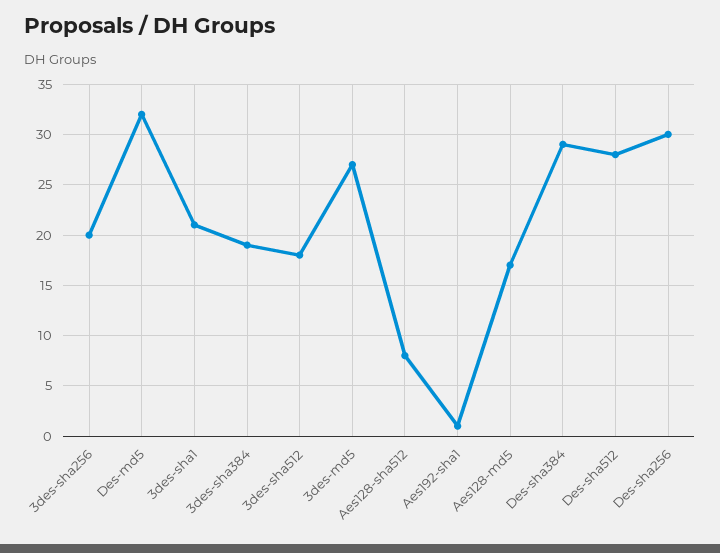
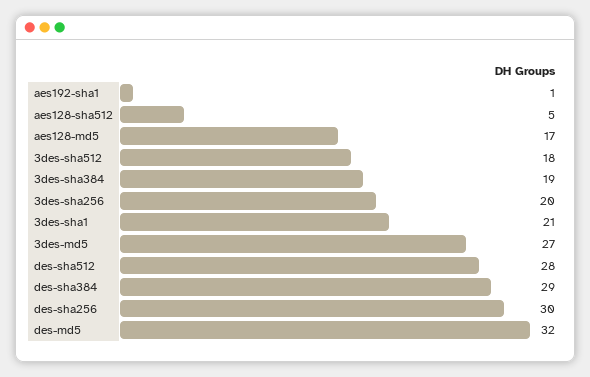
  {
    "3des-sha256": 20,
    "Des-md5": 32,
    "3des-sha1": 21,
    "3des-sha384": 19,
    "3des-sha512": 18,
    "3des-md5": 27,
-   "Aes128-sha512": 8,
+   "Aes128-sha512": 5,
    "Aes192-sha1": 1,
    "Aes128-md5": 17,
    "Des-sha384": 29,
    "Des-sha512": 28,
    "Des-sha256": 30
  }

